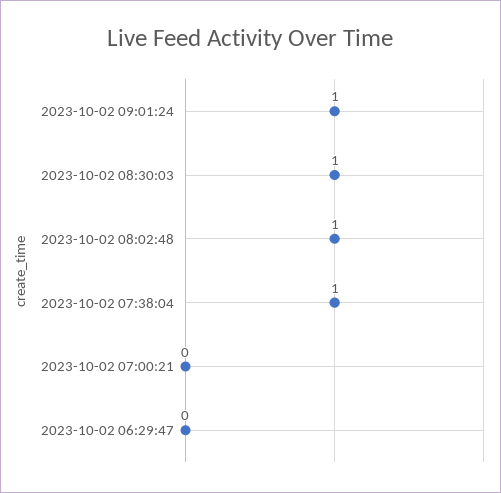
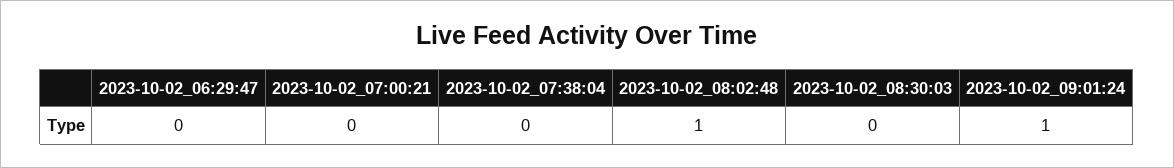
  {
    "2023-10-02 09:01:24": 1,
-   "2023-10-02 08:30:03": 1,
+   "2023-10-02 08:30:03": 0,
    "2023-10-02 08:02:48": 1,
-   "2023-10-02 07:38:04": 1,
+   "2023-10-02 07:38:04": 0,
    "2023-10-02 07:00:21": 0,
    "2023-10-02 06:29:47": 0
  }

